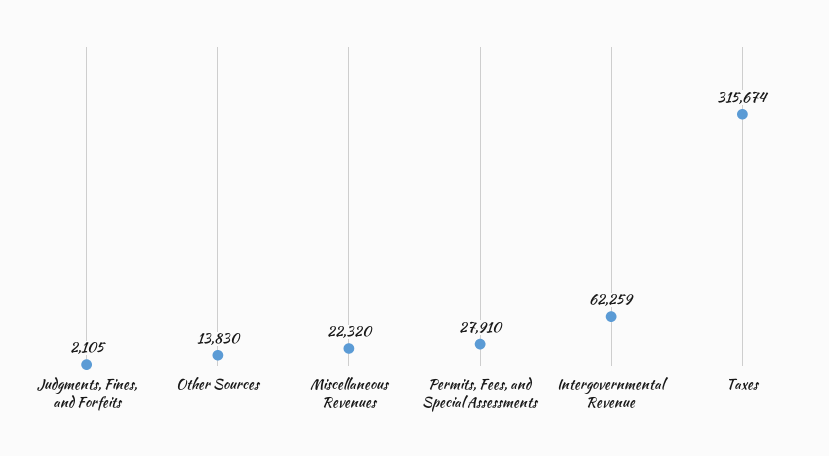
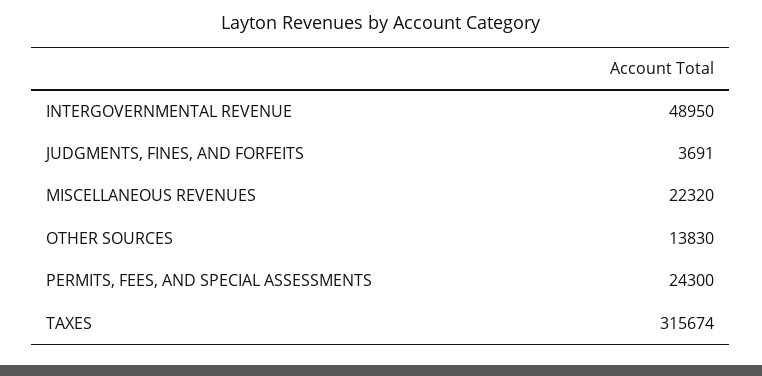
  {
-   "Judgments, Fines, and Forfeits": 2105,
+   "Judgments, Fines, and Forfeits": 3691,
    "Other Sources": 13830,
    "Miscellaneous Revenues": 22320,
-   "Permits, Fees, and Special Assessments": 27910,
+   "Permits, Fees, and Special Assessments": 24300,
-   "Intergovernmental Revenue": 62259,
+   "Intergovernmental Revenue": 48950,
    "Taxes": 315674
  }

